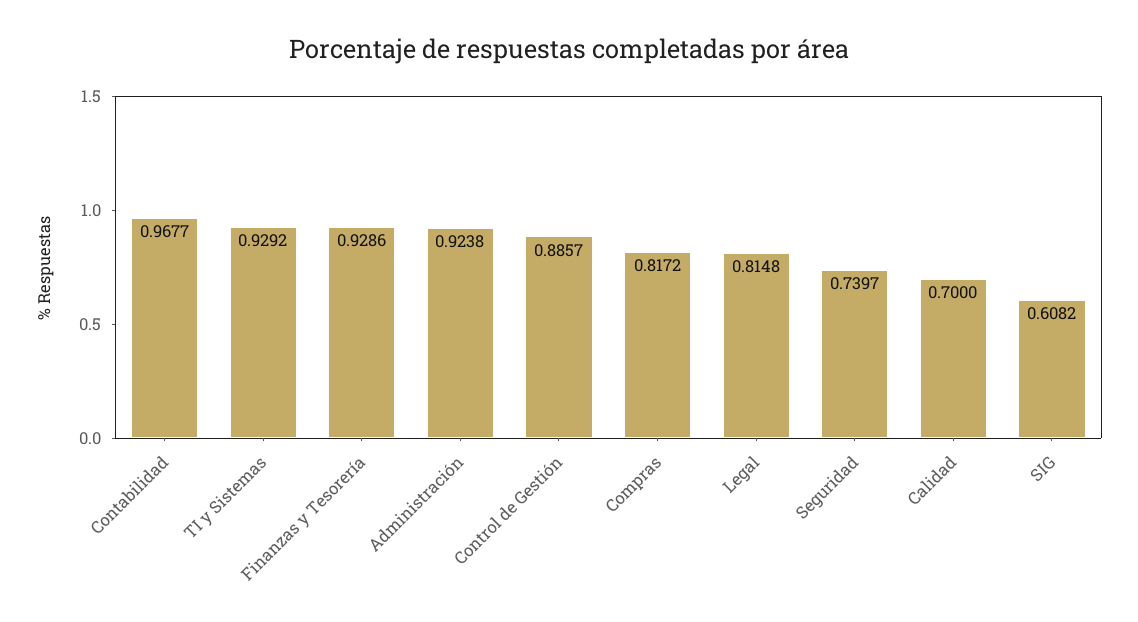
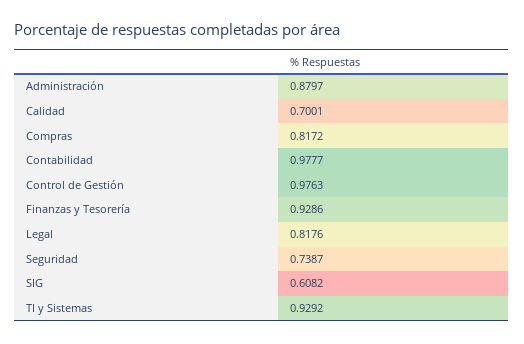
  {
-   "Contabilidad": 0.9677,
+   "Contabilidad": 0.9777,
    "TI y Sistemas": 0.9292,
    "Finanzas y Tesorería": 0.9286,
-   "Administración": 0.9238,
+   "Administración": 0.8797,
-   "Control de Gestión": 0.8857,
+   "Control de Gestión": 0.9763,
    "Compras": 0.8172,
-   "Legal": 0.8148,
+   "Legal": 0.8176,
-   "Seguridad": 0.7397,
+   "Seguridad": 0.7387,
-   "Calidad": 0.7,
+   "Calidad": 0.7001,
    "SIG": 0.6082
  }

